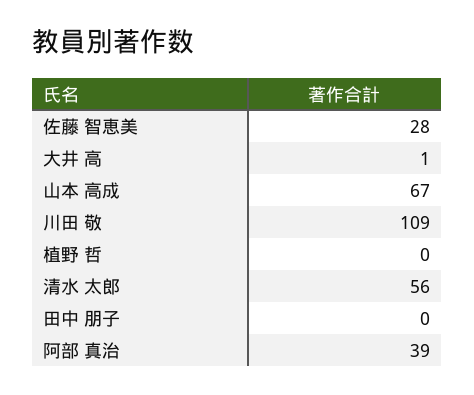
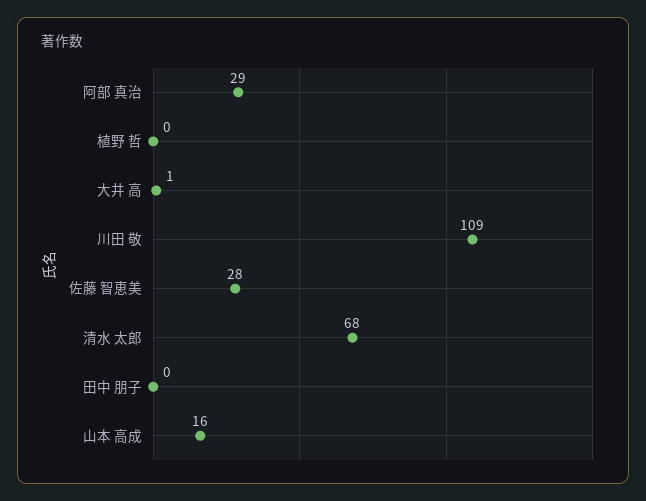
  {
    "佐藤 智恵美": 28,
    "大井 高": 1,
-   "山本 高成": 67,
+   "山本 高成": 16,
    "川田 敬": 109,
    "植野 哲": 0,
-   "清水 太郎": 56,
+   "清水 太郎": 68,
    "田中 朋子": 0,
-   "阿部 真治": 39
+   "阿部 真治": 29
  }

